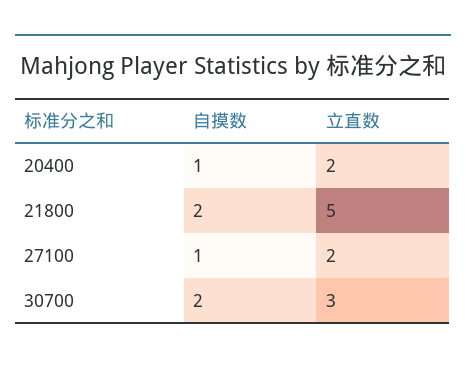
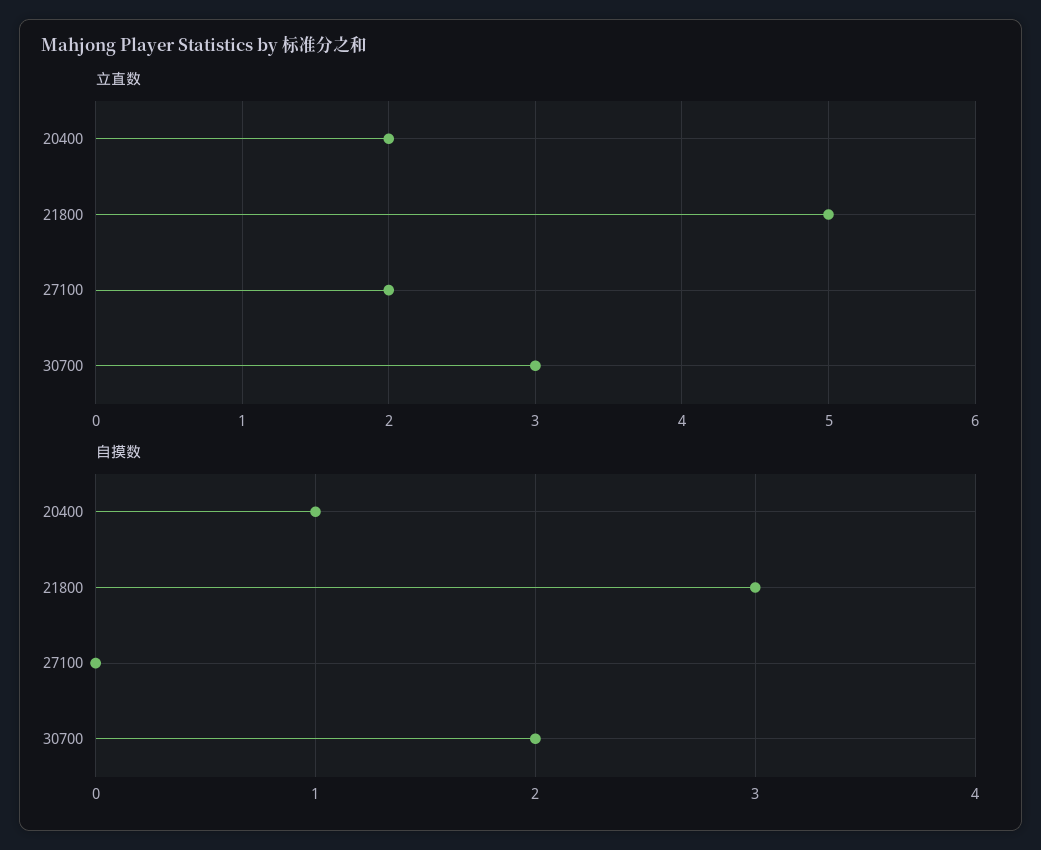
  {
    "自摸数": {
      "20400": 1,
-     "21800": 2,
+     "21800": 3,
-     "27100": 1,
+     "27100": 0,
      "30700": 2
    },
    "立直数": {
      "20400": 2,
      "21800": 5,
      "27100": 2,
      "30700": 3
    }
  }

